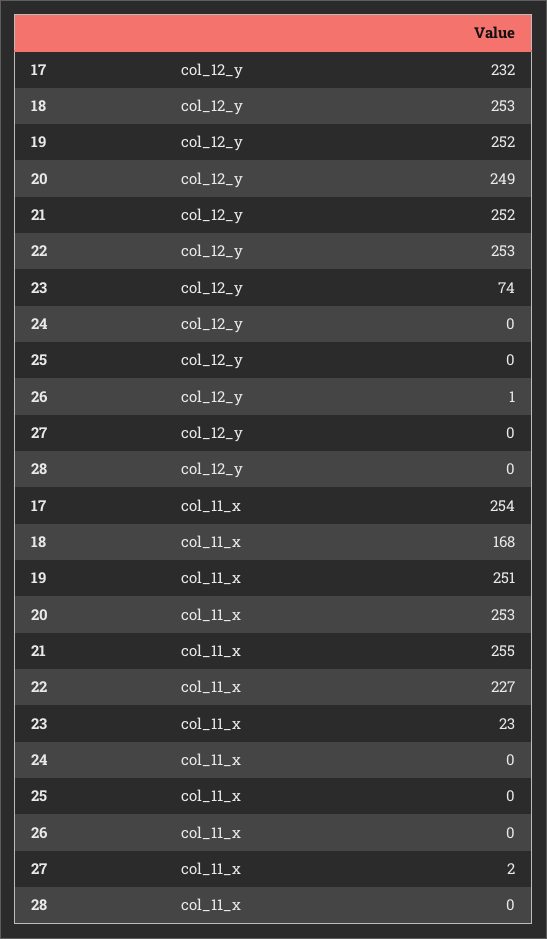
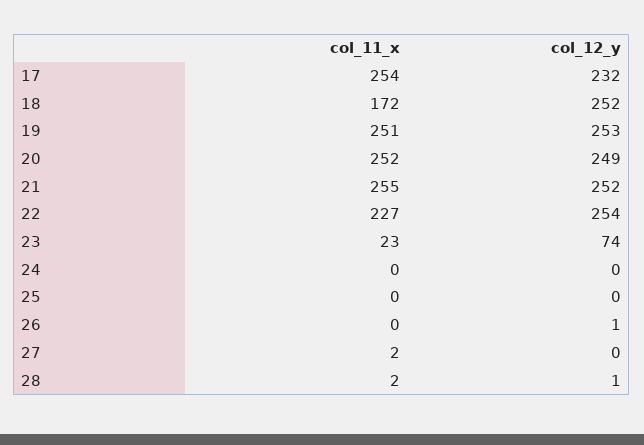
  {
    "17": {
      "col_12_y": 232,
      "col_11_x": 254
    },
    "18": {
-     "col_12_y": 253,
+     "col_12_y": 252,
-     "col_11_x": 168
+     "col_11_x": 172
    },
    "19": {
-     "col_12_y": 252,
+     "col_12_y": 253,
      "col_11_x": 251
    },
    "20": {
      "col_12_y": 249,
-     "col_11_x": 253
+     "col_11_x": 252
    },
    "21": {
      "col_12_y": 252,
      "col_11_x": 255
    },
    "22": {
-     "col_12_y": 253,
+     "col_12_y": 254,
      "col_11_x": 227
    },
    "23": {
      "col_12_y": 74,
      "col_11_x": 23
    },
    "24": {
      "col_12_y": 0,
      "col_11_x": 0
    },
    "25": {
      "col_12_y": 0,
      "col_11_x": 0
    },
    "26": {
      "col_12_y": 1,
      "col_11_x": 0
    },
    "27": {
      "col_12_y": 0,
      "col_11_x": 2
    },
    "28": {
-     "col_12_y": 0,
+     "col_12_y": 1,
-     "col_11_x": 0
+     "col_11_x": 2
    }
  }

